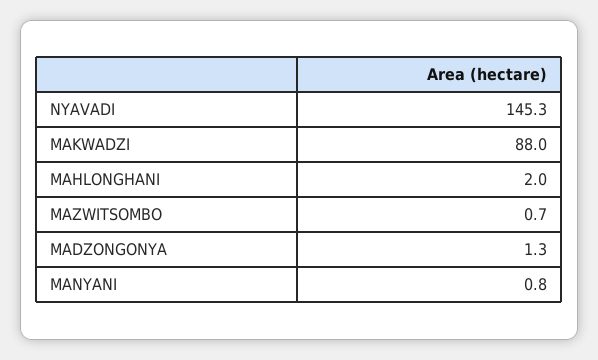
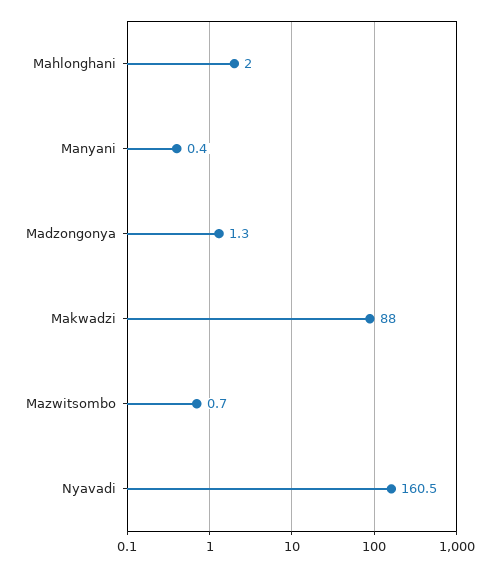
  {
-   "NYAVADI": 145.3,
+   "NYAVADI": 160.5,
    "MAKWADZI": 88,
    "MAHLONGHANI": 2,
    "MAZWITSOMBO": 0.7,
    "MADZONGONYA": 1.3,
-   "MANYANI": 0.8
+   "MANYANI": 0.4
  }

